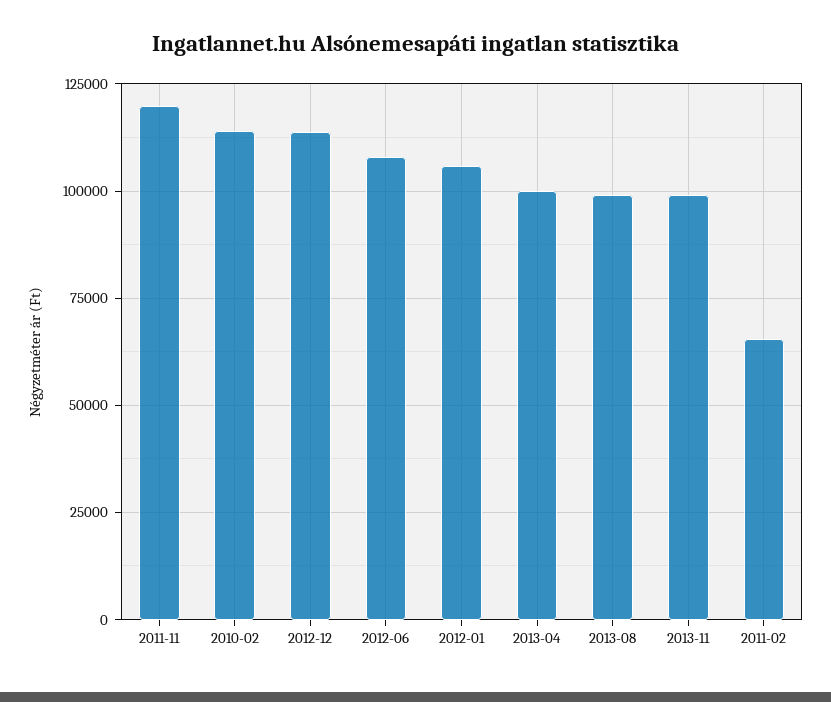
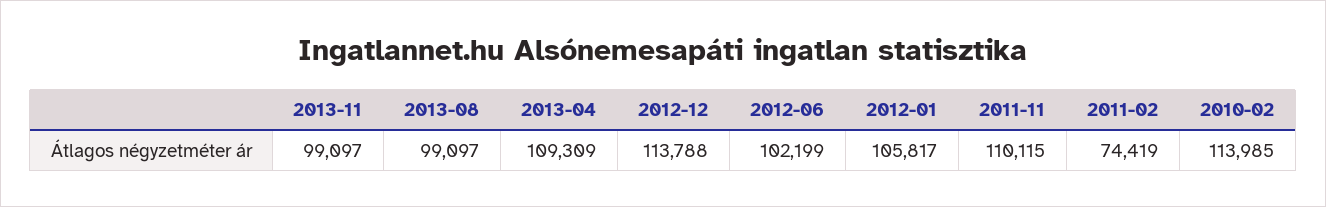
  {
-   "2011-11": 120000,
+   "2011-11": 110115,
    "2010-02": 113985,
    "2012-12": 113788,
-   "2012-06": 107500,
+   "2012-06": 102199,
    "2012-01": 105817,
-   "2013-04": 100000,
+   "2013-04": 109309,
    "2013-08": 99097,
    "2013-11": 99097,
-   "2011-02": 65000
+   "2011-02": 74419
  }

